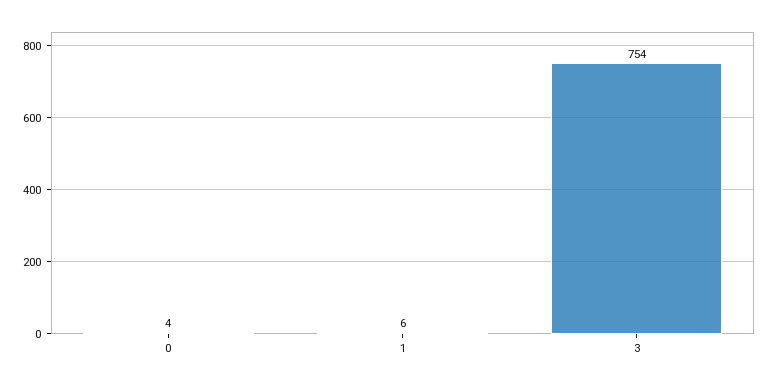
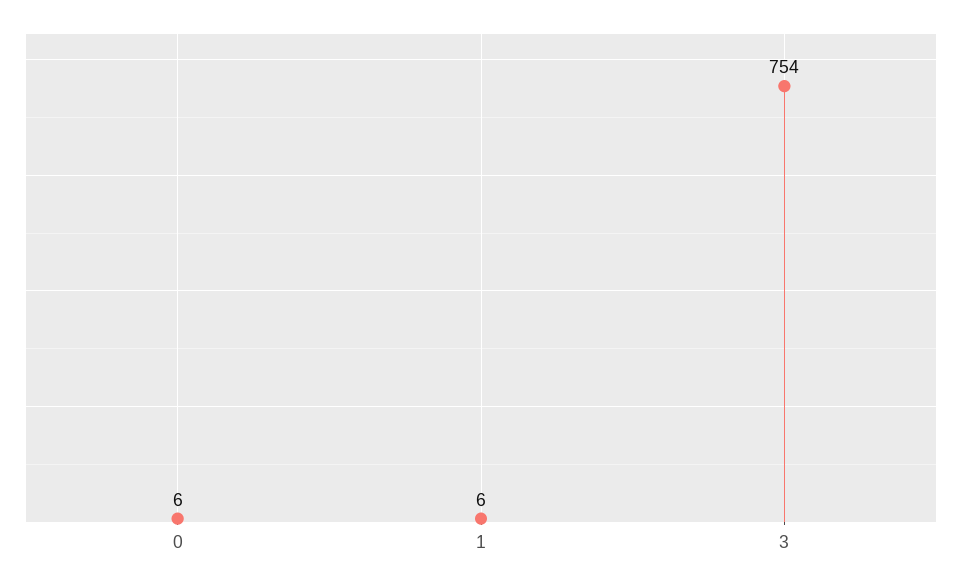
  {
-   "0": 4,
+   "0": 6,
    "1": 6,
    "3": 754
  }

